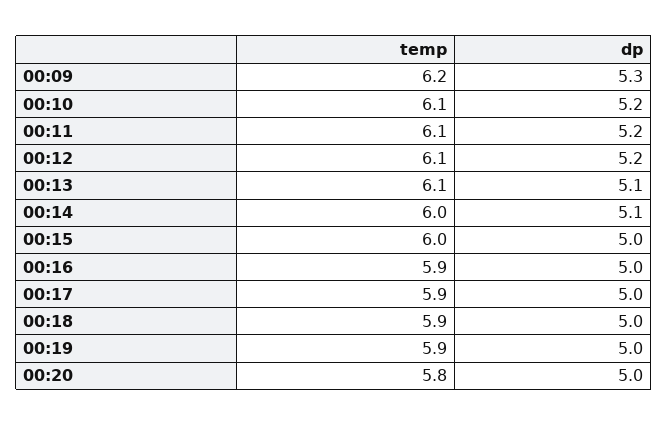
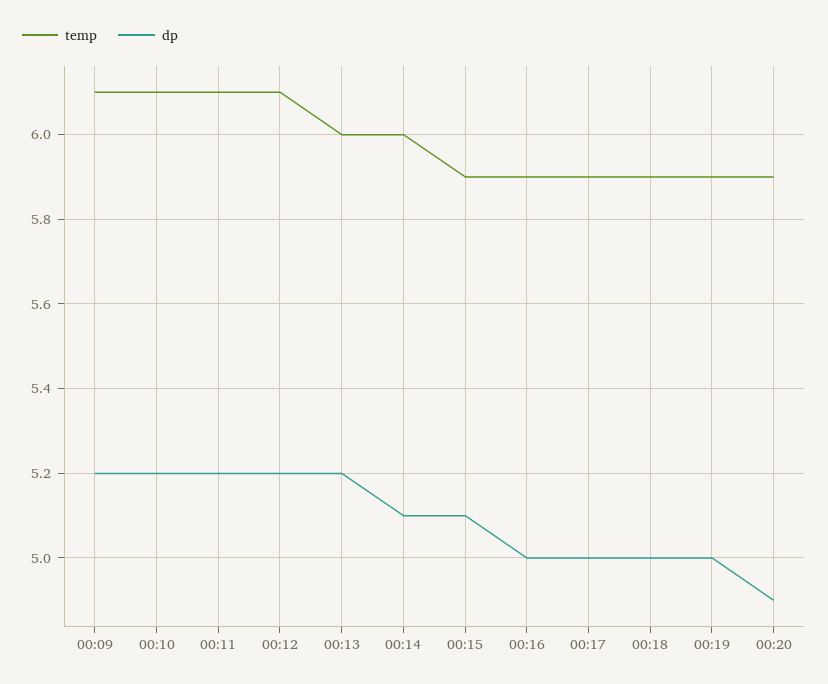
  {
    "temp": {
-     "00:09": 6.2,
+     "00:09": 6.1,
      "00:10": 6.1,
      "00:11": 6.1,
      "00:12": 6.1,
-     "00:13": 6.1,
+     "00:13": 6,
      "00:14": 6,
-     "00:15": 6,
+     "00:15": 5.9,
      "00:16": 5.9,
      "00:17": 5.9,
      "00:18": 5.9,
      "00:19": 5.9,
-     "00:20": 5.8
+     "00:20": 5.9
    },
    "dp": {
-     "00:09": 5.3,
+     "00:09": 5.2,
      "00:10": 5.2,
      "00:11": 5.2,
      "00:12": 5.2,
-     "00:13": 5.1,
+     "00:13": 5.2,
      "00:14": 5.1,
-     "00:15": 5,
+     "00:15": 5.1,
      "00:16": 5,
      "00:17": 5,
      "00:18": 5,
      "00:19": 5,
-     "00:20": 5
+     "00:20": 4.9
    }
  }

